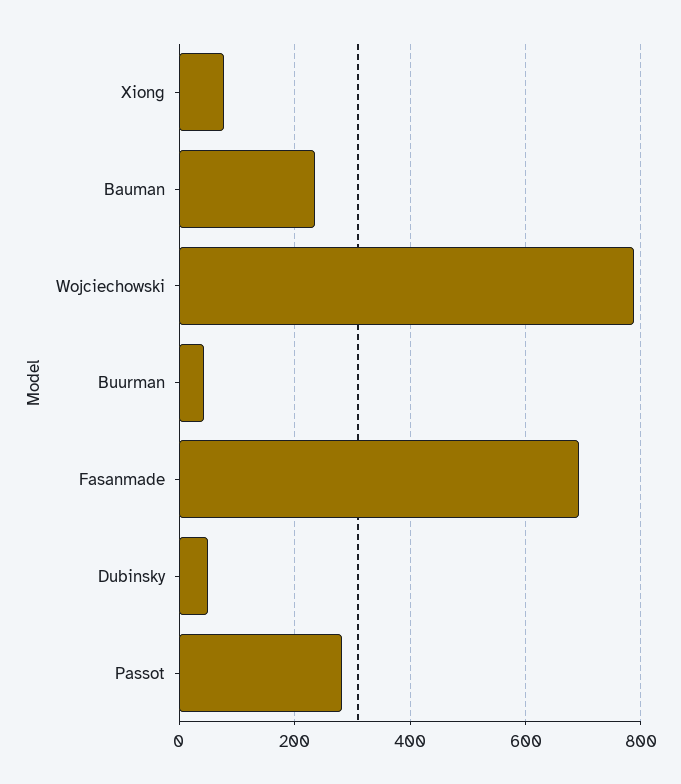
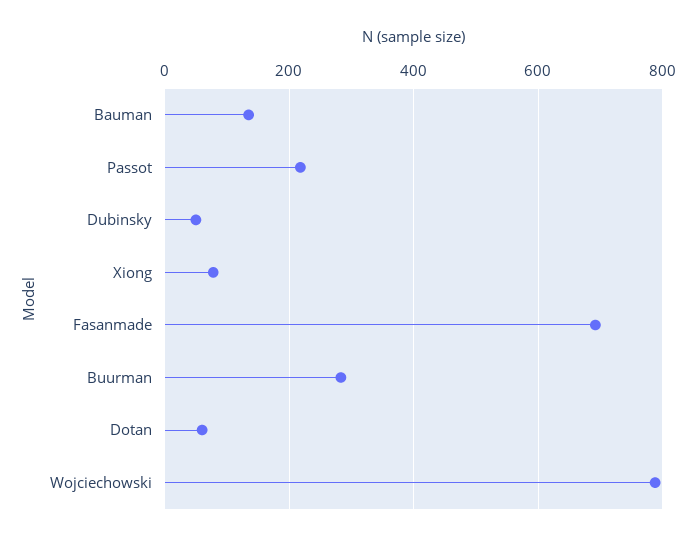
  {
    "Xiong": 80,
-   "Bauman": 240,
+   "Bauman": 140,
    "Wojciechowski": 780,
-   "Buurman": 40,
+   "Buurman": 280,
    "Fasanmade": 700,
    "Dubinsky": 60,
-   "Passot": 280
+   "Passot": 220,
+   "Dotan": 60
  }

